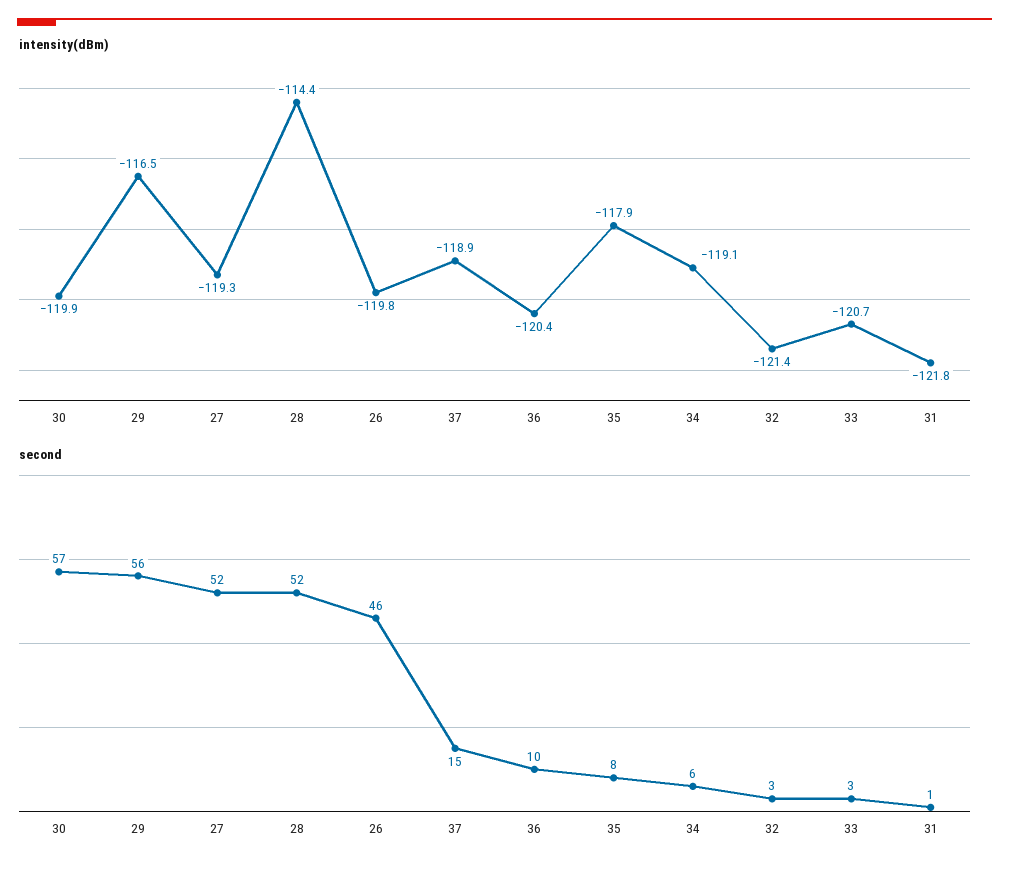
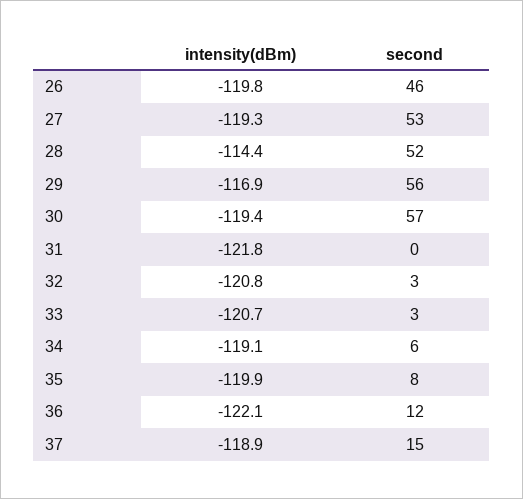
  {
    "intensity(dBm)": {
-     "30": -119.9,
+     "30": -119.4,
-     "29": -116.5,
+     "29": -116.9,
      "27": -119.3,
      "28": -114.4,
      "26": -119.8,
      "37": -118.9,
-     "36": -120.4,
+     "36": -122.1,
-     "35": -117.9,
+     "35": -119.9,
      "34": -119.1,
-     "32": -121.4,
+     "32": -120.8,
      "33": -120.7,
      "31": -121.8
    },
    "second": {
      "30": 57,
      "29": 56,
-     "27": 52,
+     "27": 53,
      "28": 52,
      "26": 46,
      "37": 15,
-     "36": 10,
+     "36": 12,
      "35": 8,
      "34": 6,
      "32": 3,
      "33": 3,
-     "31": 1
+     "31": 0
    }
  }

